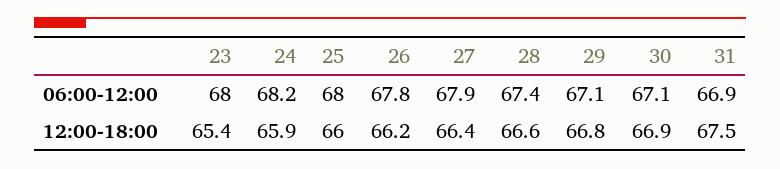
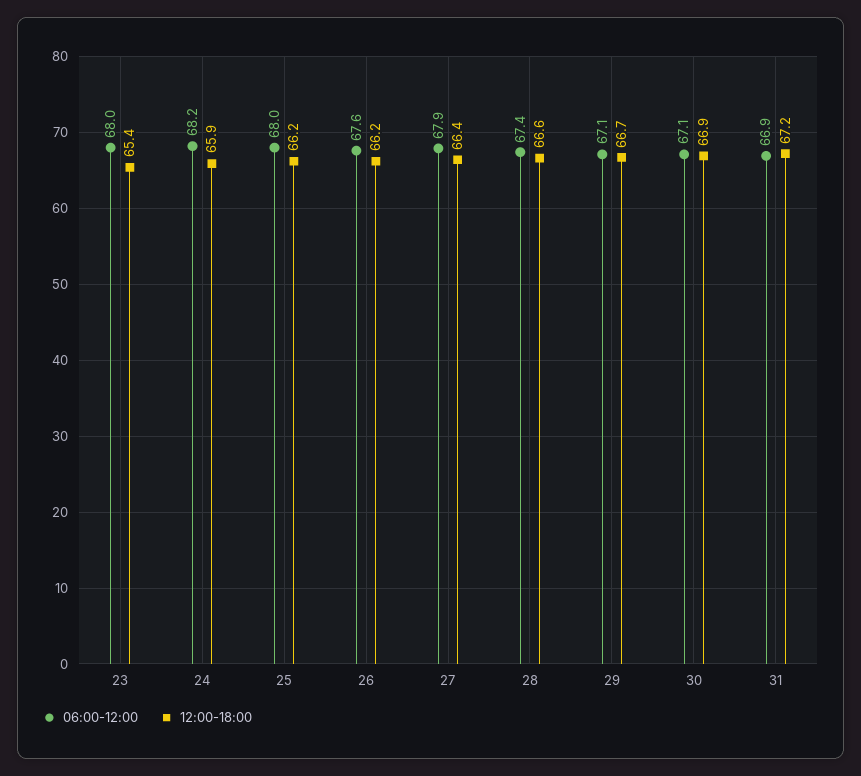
  {
    "06:00-12:00": {
      "23": 68,
      "24": 68.2,
      "25": 68,
-     "26": 67.8,
+     "26": 67.6,
      "27": 67.9,
      "28": 67.4,
      "29": 67.1,
      "30": 67.1,
      "31": 66.9
    },
    "12:00-18:00": {
      "23": 65.4,
      "24": 65.9,
-     "25": 66,
+     "25": 66.2,
      "26": 66.2,
      "27": 66.4,
      "28": 66.6,
-     "29": 66.8,
+     "29": 66.7,
      "30": 66.9,
-     "31": 67.5
+     "31": 67.2
    }
  }

